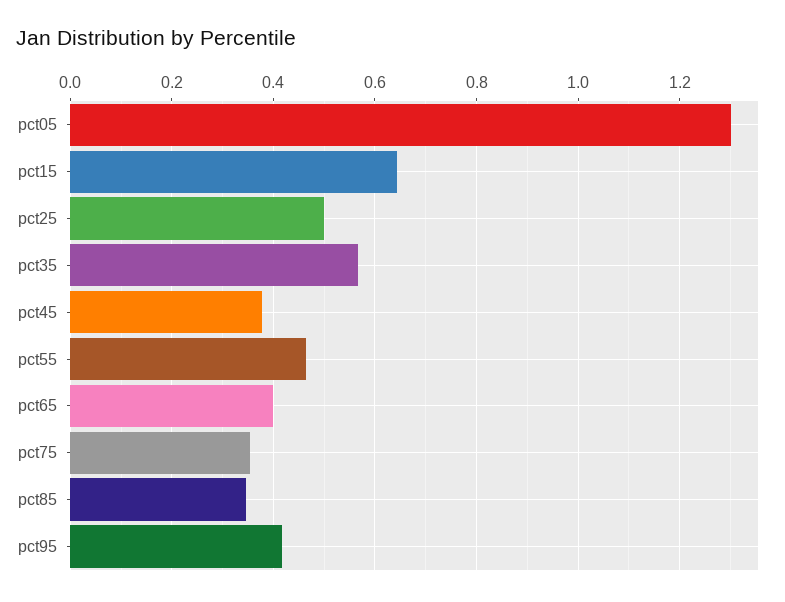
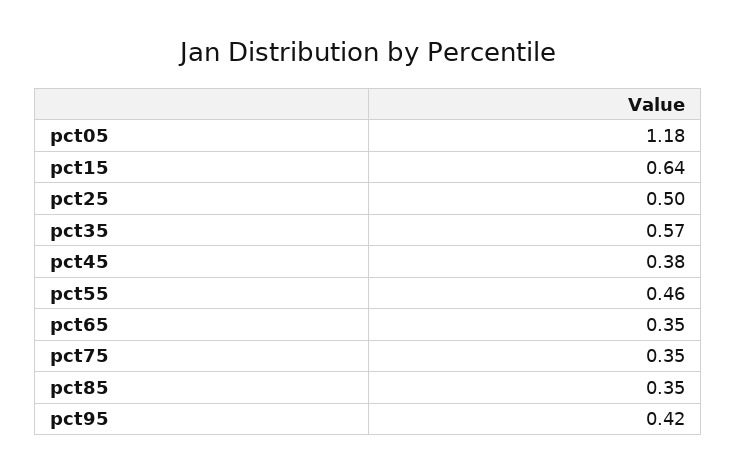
  {
-   "pct05": 1.3,
+   "pct05": 1.18,
    "pct15": 0.64,
    "pct25": 0.5,
    "pct35": 0.57,
    "pct45": 0.38,
    "pct55": 0.46,
-   "pct65": 0.4,
+   "pct65": 0.35,
    "pct75": 0.35,
    "pct85": 0.35,
    "pct95": 0.42
  }

